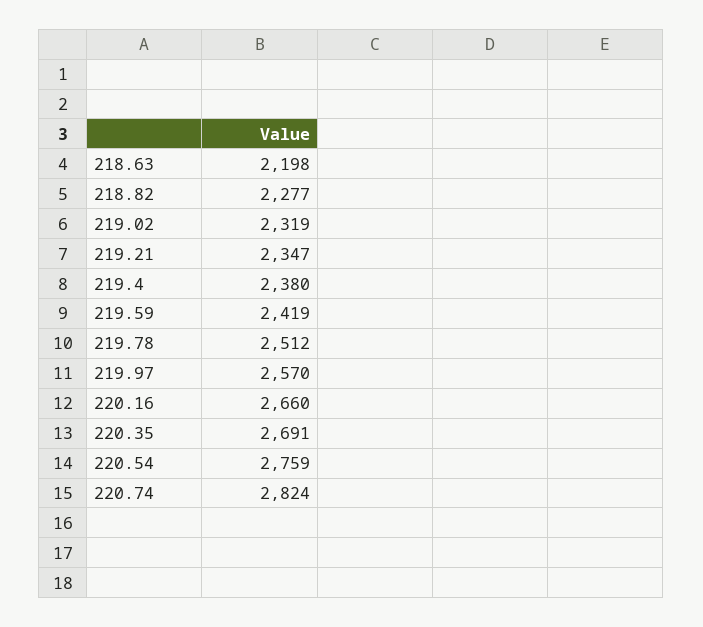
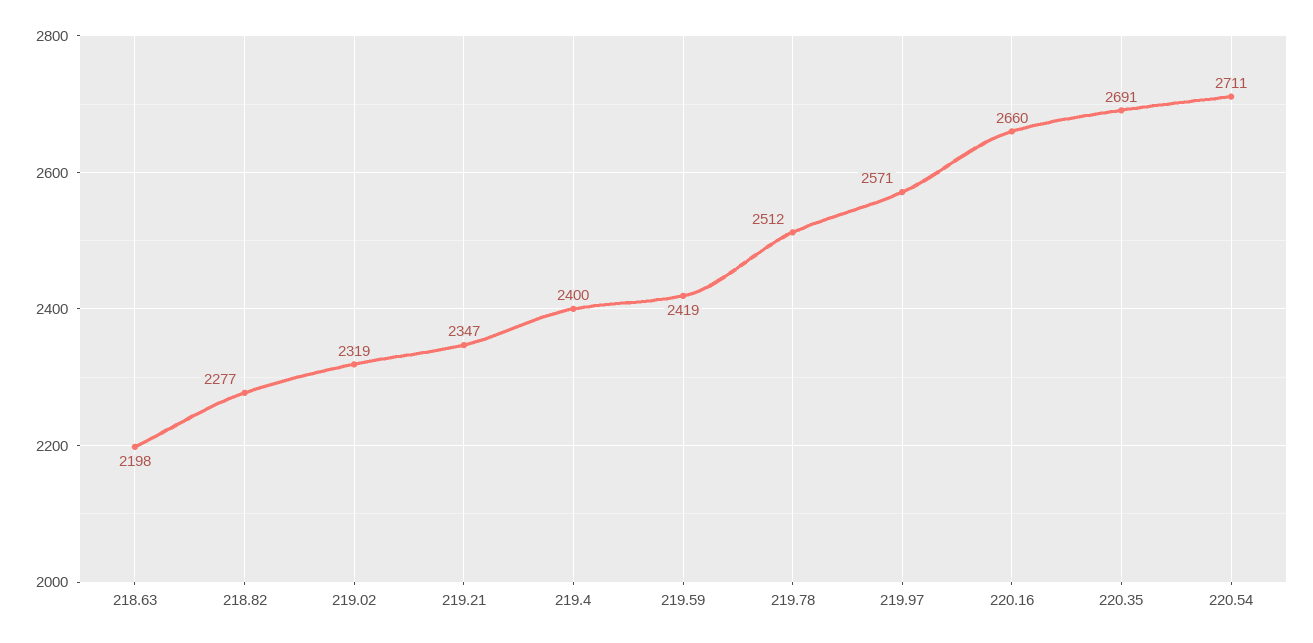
  {
    "218.63": 2198,
    "218.82": 2277,
    "219.02": 2319,
    "219.21": 2347,
-   "219.4": 2380,
+   "219.4": 2400,
    "219.59": 2419,
    "219.78": 2512,
-   "219.97": 2570,
+   "219.97": 2571,
    "220.16": 2660,
    "220.35": 2691,
-   "220.54": 2759,
+   "220.54": 2711
-   "220.74": 2824
  }

